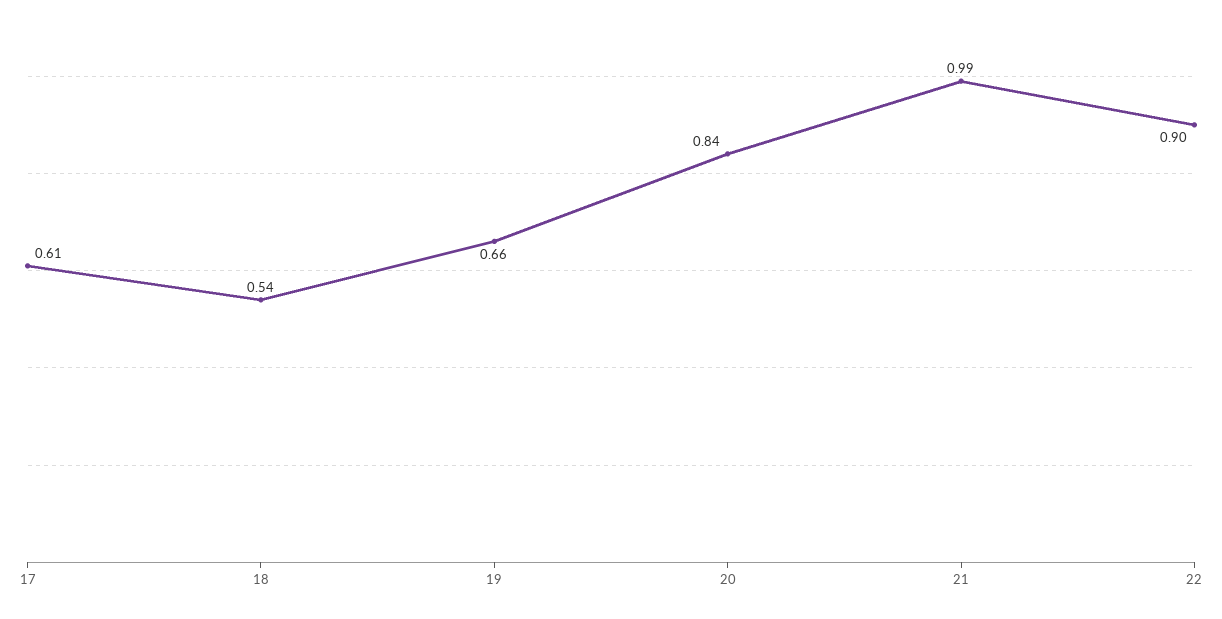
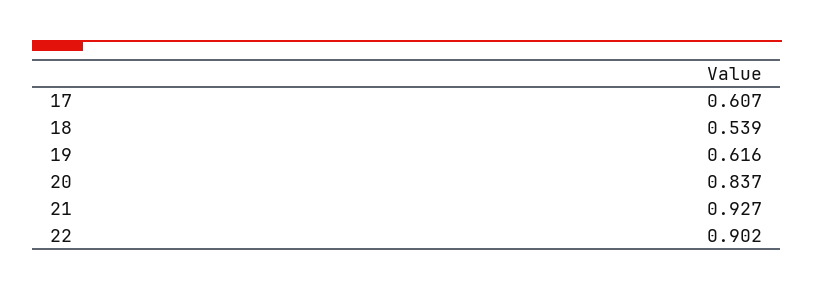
  {
    "17": 0.607,
    "18": 0.539,
-   "19": 0.66,
+   "19": 0.616,
    "20": 0.837,
-   "21": 0.99,
+   "21": 0.927,
    "22": 0.902
  }

